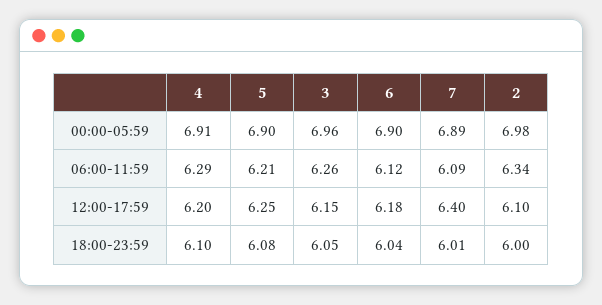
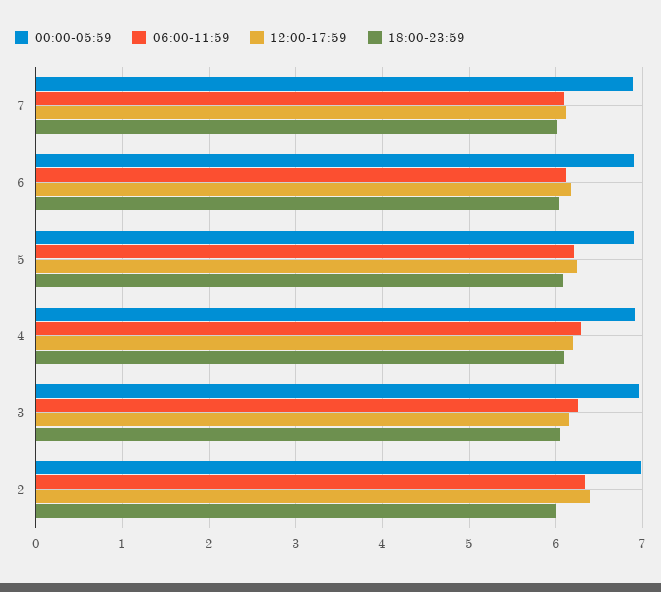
  {
    "00:00-05:59": {
      "4": 6.91,
      "5": 6.9,
      "3": 6.96,
      "6": 6.9,
      "7": 6.89,
      "2": 6.98
    },
    "06:00-11:59": {
      "4": 6.29,
      "5": 6.21,
      "3": 6.26,
      "6": 6.12,
      "7": 6.09,
      "2": 6.34
    },
    "12:00-17:59": {
      "4": 6.2,
      "5": 6.25,
      "3": 6.15,
      "6": 6.18,
-     "7": 6.4,
+     "7": 6.1,
-     "2": 6.1
+     "2": 6.4
    },
    "18:00-23:59": {
      "4": 6.1,
      "5": 6.08,
      "3": 6.05,
      "6": 6.04,
      "7": 6.01,
      "2": 6
    }
  }

